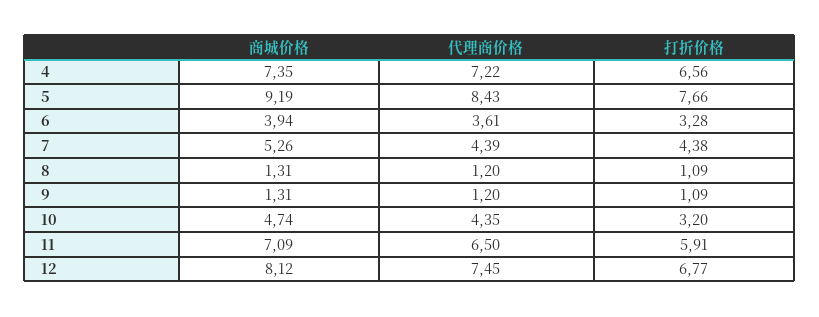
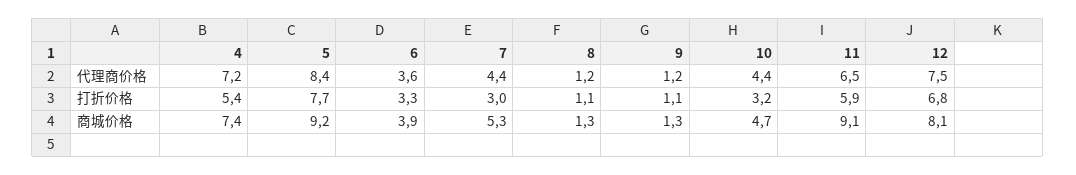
  {
    "商城价格": {
      "4": 7.35,
      "5": 9.19,
      "6": 3.94,
      "7": 5.26,
      "8": 1.31,
      "9": 1.31,
      "10": 4.74,
-     "11": 7.09,
+     "11": 9.1,
      "12": 8.12
    },
    "代理商价格": {
      "4": 7.22,
      "5": 8.43,
      "6": 3.61,
      "7": 4.39,
      "8": 1.2,
      "9": 1.2,
      "10": 4.35,
      "11": 6.5,
      "12": 7.45
    },
    "打折价格": {
-     "4": 6.56,
+     "4": 5.4,
      "5": 7.66,
      "6": 3.28,
-     "7": 4.38,
+     "7": 3,
      "8": 1.09,
      "9": 1.09,
      "10": 3.2,
      "11": 5.91,
      "12": 6.77
    }
  }

